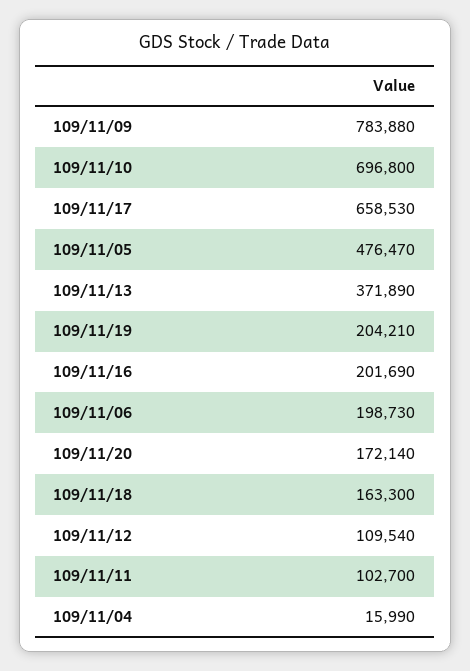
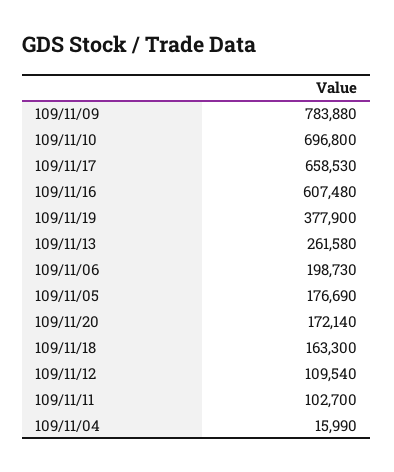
  {
    "109/11/09": 783880,
    "109/11/10": 696800,
    "109/11/17": 658530,
-   "109/11/05": 476470,
+   "109/11/05": 176690,
-   "109/11/13": 371890,
+   "109/11/13": 261580,
-   "109/11/19": 204210,
+   "109/11/19": 377900,
-   "109/11/16": 201690,
+   "109/11/16": 607480,
    "109/11/06": 198730,
    "109/11/20": 172140,
    "109/11/18": 163300,
    "109/11/12": 109540,
    "109/11/11": 102700,
    "109/11/04": 15990
  }

